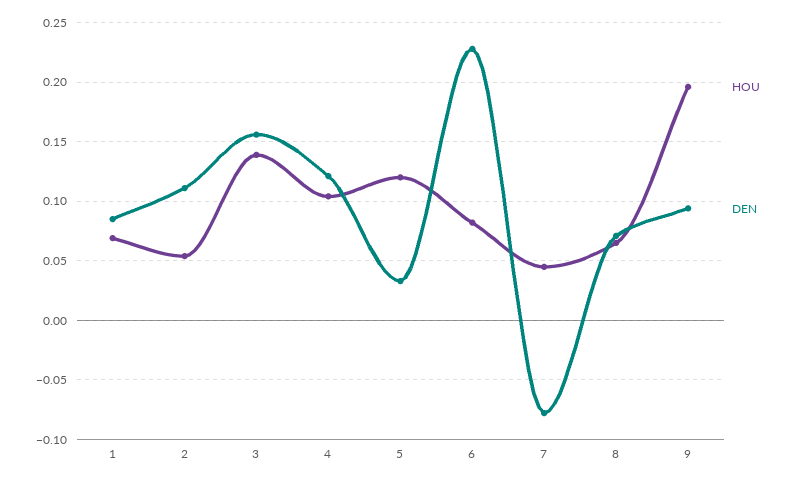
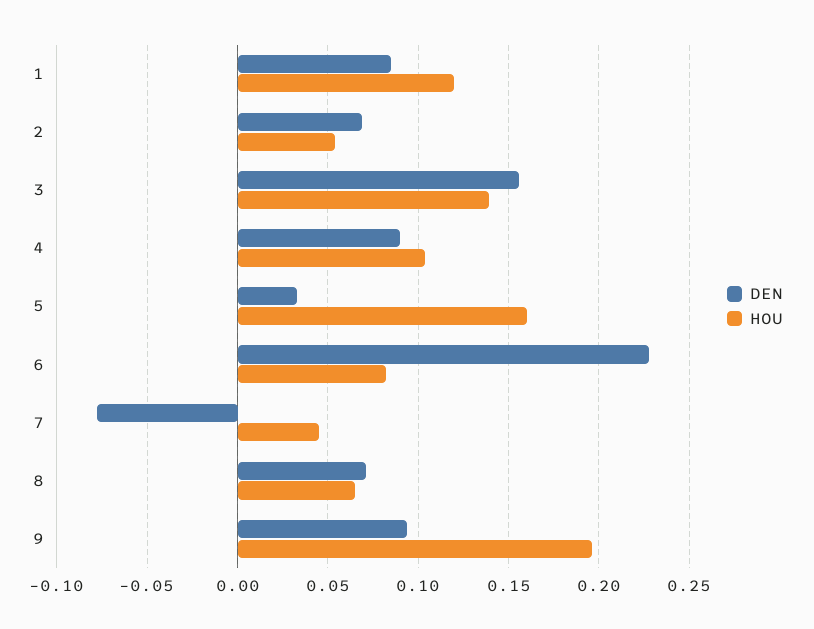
  {
    "HOU": {
-     "1": 0.07,
+     "1": 0.12,
      "2": 0.055,
      "3": 0.14,
      "4": 0.105,
-     "5": 0.12,
+     "5": 0.16,
      "6": 0.08,
      "7": 0.045,
      "8": 0.065,
      "9": 0.195
    },
    "DEN": {
      "1": 0.085,
-     "2": 0.11,
+     "2": 0.07,
      "3": 0.155,
-     "4": 0.12,
+     "4": 0.09,
      "5": 0.035,
      "6": 0.23,
      "7": -0.08,
      "8": 0.07,
      "9": 0.095
    }
  }

